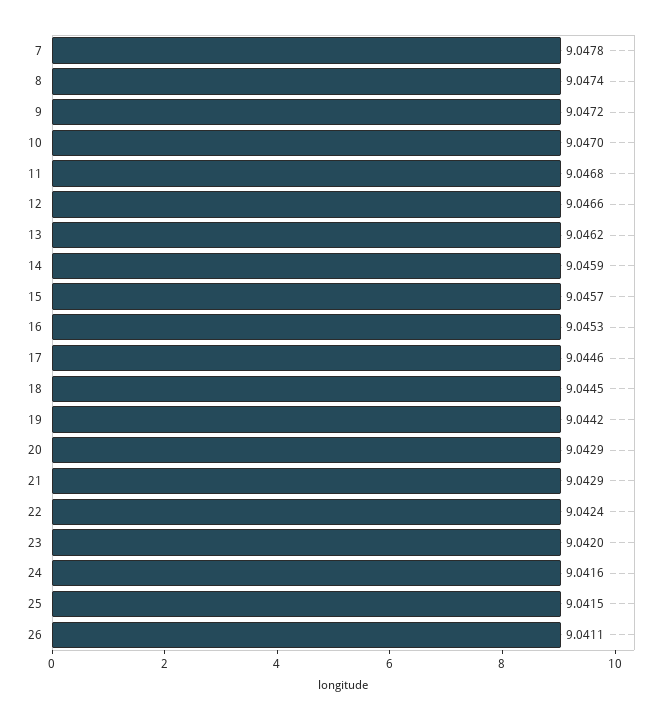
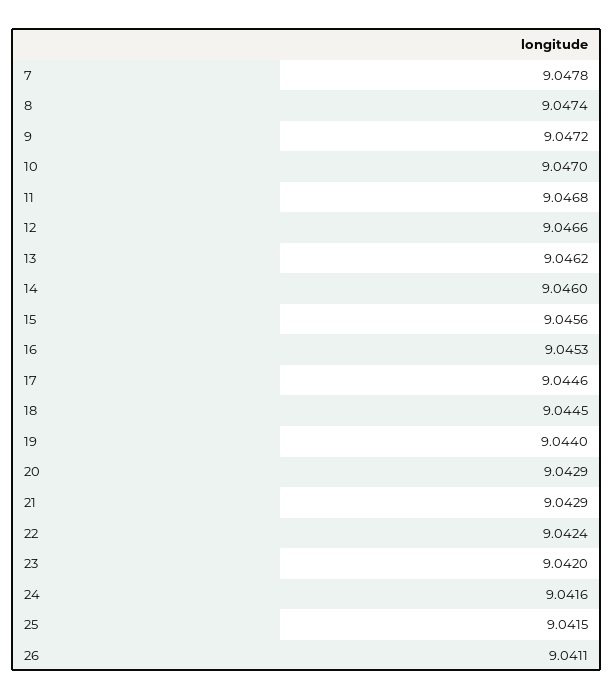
  {
    "7": 9.0478,
    "8": 9.0474,
    "9": 9.0472,
    "10": 9.047,
    "11": 9.0468,
    "12": 9.0466,
    "13": 9.0462,
-   "14": 9.0459,
+   "14": 9.046,
-   "15": 9.0457,
+   "15": 9.0456,
    "16": 9.0453,
    "17": 9.0446,
    "18": 9.0445,
-   "19": 9.0442,
+   "19": 9.044,
    "20": 9.0429,
    "21": 9.0429,
    "22": 9.0424,
    "23": 9.042,
    "24": 9.0416,
    "25": 9.0415,
    "26": 9.0411
  }

